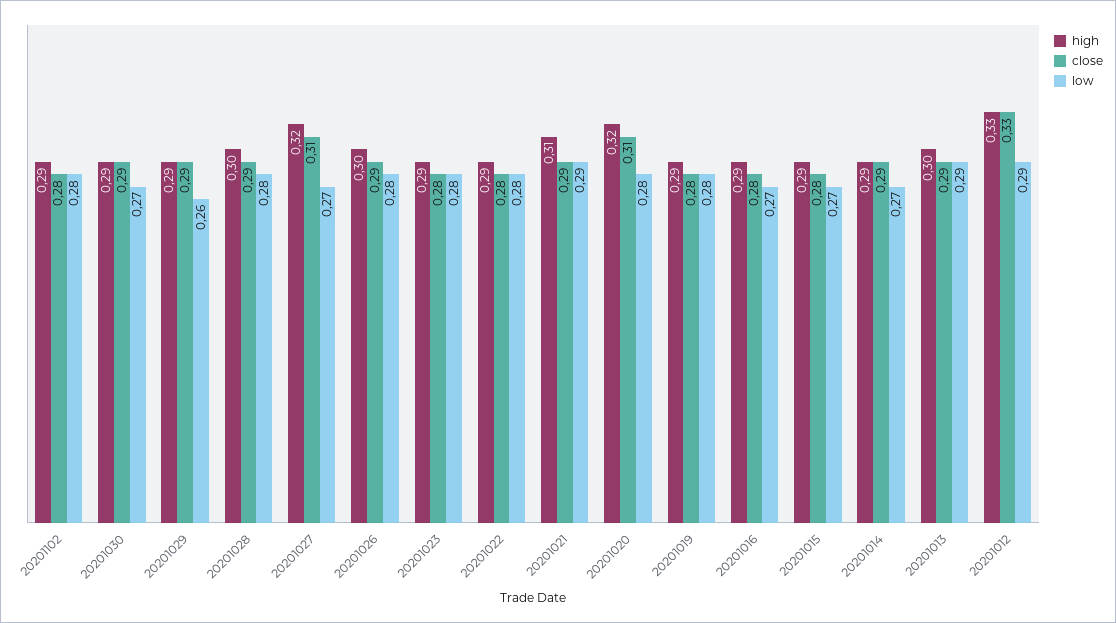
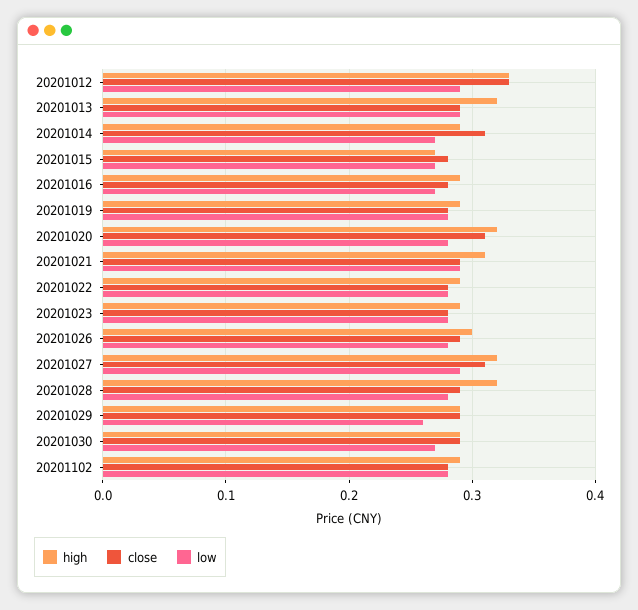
  {
    "high": {
      "20201102": 0.29,
      "20201030": 0.29,
      "20201029": 0.29,
-     "20201028": 0.3,
+     "20201028": 0.32,
      "20201027": 0.32,
      "20201026": 0.3,
      "20201023": 0.29,
      "20201022": 0.29,
      "20201021": 0.31,
      "20201020": 0.32,
      "20201019": 0.29,
      "20201016": 0.29,
-     "20201015": 0.29,
+     "20201015": 0.27,
      "20201014": 0.29,
-     "20201013": 0.3,
+     "20201013": 0.32,
      "20201012": 0.33
    },
    "close": {
      "20201102": 0.28,
      "20201030": 0.29,
      "20201029": 0.29,
      "20201028": 0.29,
      "20201027": 0.31,
      "20201026": 0.29,
      "20201023": 0.28,
      "20201022": 0.28,
      "20201021": 0.29,
      "20201020": 0.31,
      "20201019": 0.28,
      "20201016": 0.28,
      "20201015": 0.28,
-     "20201014": 0.29,
+     "20201014": 0.31,
      "20201013": 0.29,
      "20201012": 0.33
    },
    "low": {
      "20201102": 0.28,
      "20201030": 0.27,
      "20201029": 0.26,
      "20201028": 0.28,
-     "20201027": 0.27,
+     "20201027": 0.29,
      "20201026": 0.28,
      "20201023": 0.28,
      "20201022": 0.28,
      "20201021": 0.29,
      "20201020": 0.28,
      "20201019": 0.28,
      "20201016": 0.27,
      "20201015": 0.27,
      "20201014": 0.27,
      "20201013": 0.29,
      "20201012": 0.29
    }
  }

